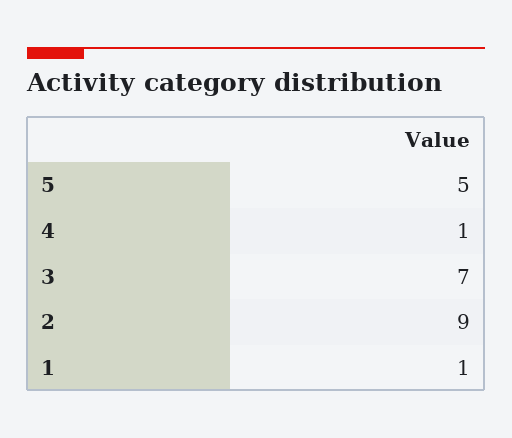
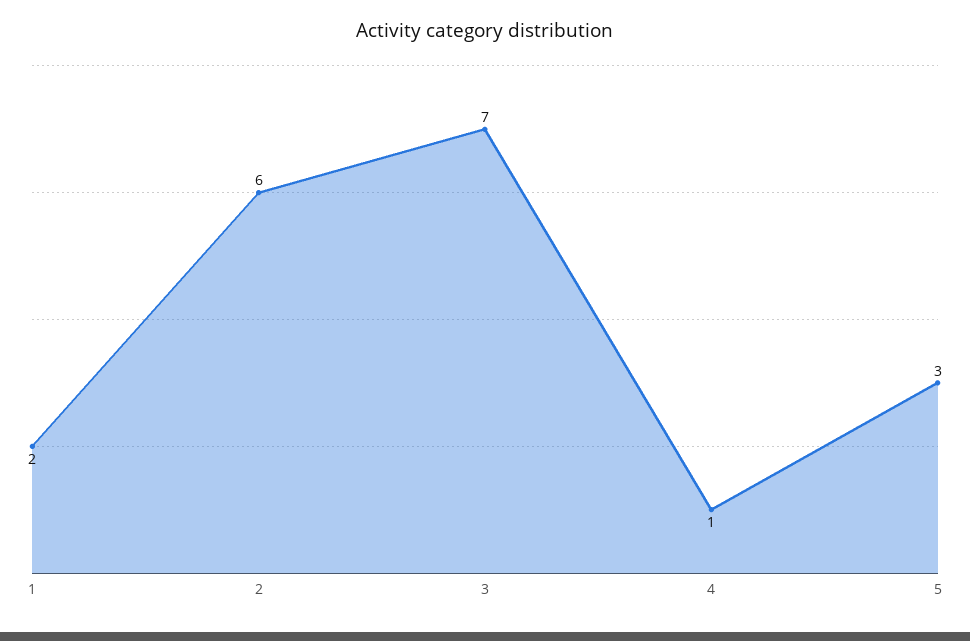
  {
-   "5": 5,
+   "5": 3,
    "4": 1,
    "3": 7,
-   "2": 9,
+   "2": 6,
-   "1": 1
+   "1": 2
  }

